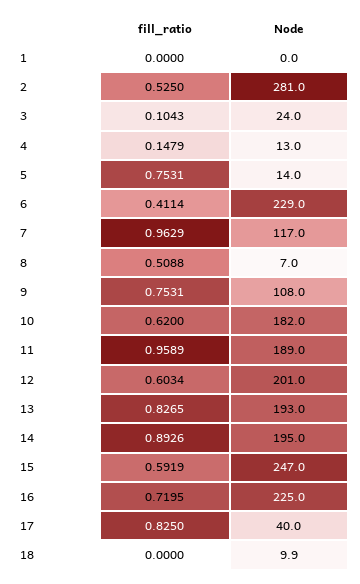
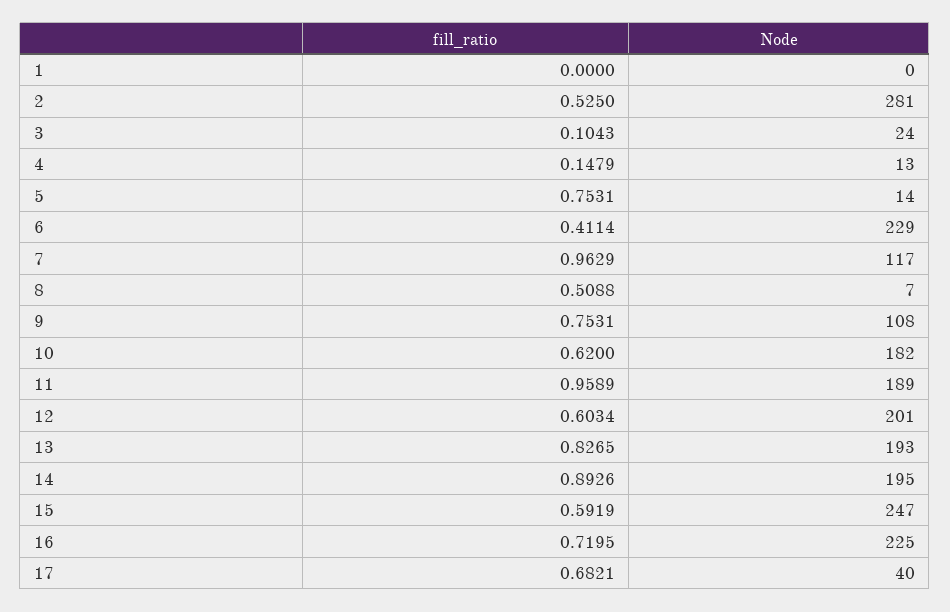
  {
    "fill_ratio": {
      "1": 0,
      "2": 0.525,
      "3": 0.1043,
      "4": 0.1479,
      "5": 0.7531,
      "6": 0.4114,
      "7": 0.9629,
      "8": 0.5088,
      "9": 0.7531,
      "10": 0.62,
      "11": 0.9589,
      "12": 0.6034,
      "13": 0.8265,
      "14": 0.8926,
      "15": 0.5919,
      "16": 0.7195,
-     "17": 0.825,
+     "17": 0.6821
-     "18": 0
    },
    "Node": {
      "1": 0,
      "2": 281,
      "3": 24,
      "4": 13,
      "5": 14,
      "6": 229,
      "7": 117,
      "8": 7,
      "9": 108,
      "10": 182,
      "11": 189,
      "12": 201,
      "13": 193,
      "14": 195,
      "15": 247,
      "16": 225,
-     "17": 40,
+     "17": 40
-     "18": 9.9
    }
  }

